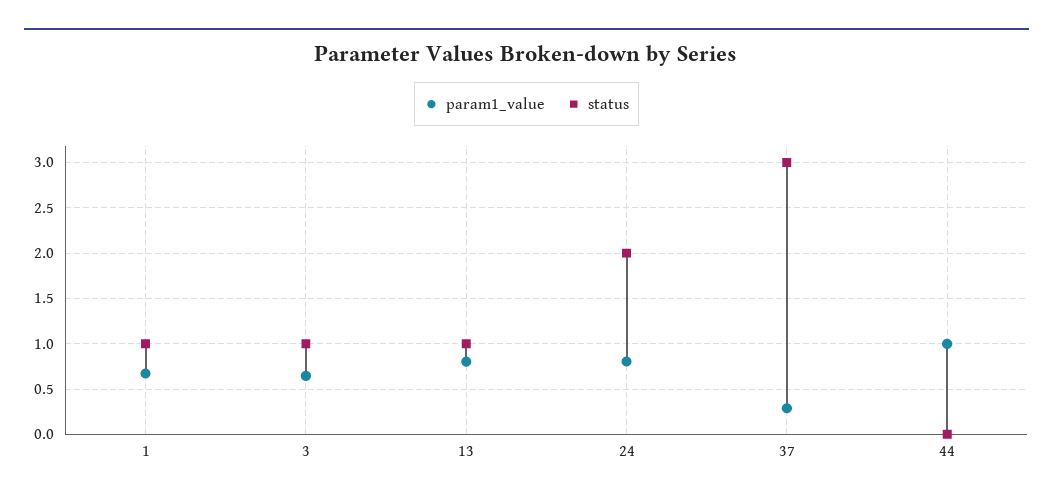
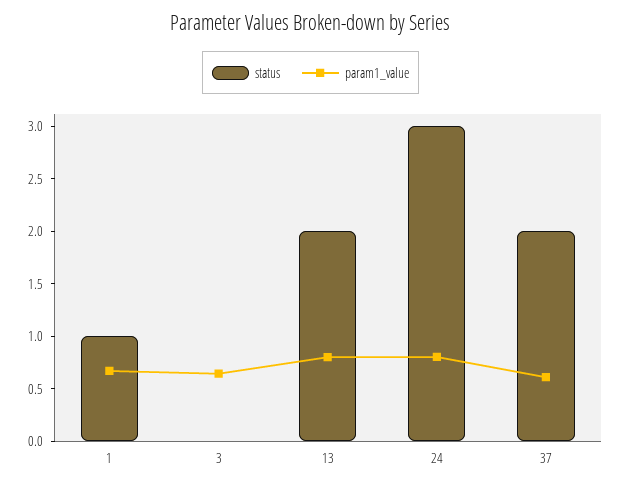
  {
    "param1_value": {
      "1": 0.7,
      "3": 0.6,
      "13": 0.8,
      "24": 0.8,
-     "37": 0.3,
+     "37": 0.6
-     "44": 1
    },
    "status": {
      "1": 1,
-     "3": 1,
+     "3": 0,
-     "13": 1,
+     "13": 2,
-     "24": 2,
+     "24": 3,
-     "37": 3,
+     "37": 2
-     "44": 0
    }
  }

